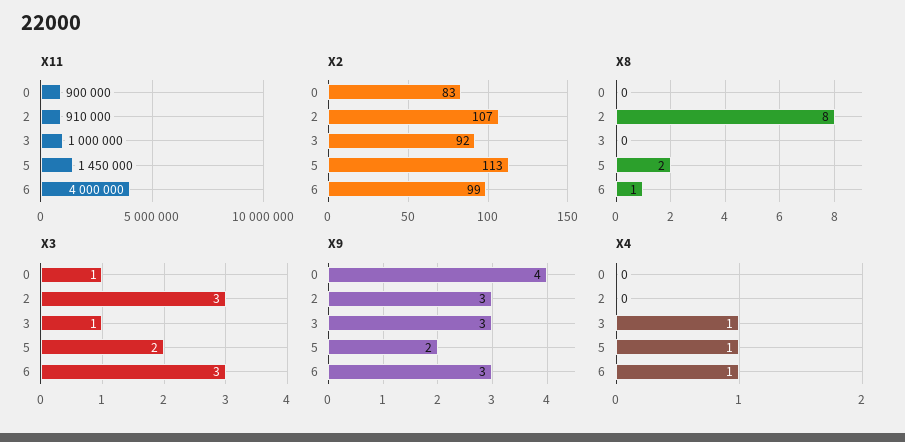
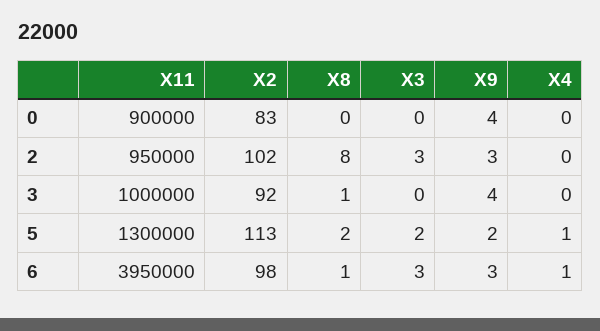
  {
    "X11": {
      "0": 900000,
-     "2": 910000,
+     "2": 950000,
      "3": 1000000,
-     "5": 1450000,
+     "5": 1300000,
-     "6": 4000000
+     "6": 3950000
    },
    "X2": {
      "0": 83,
-     "2": 107,
+     "2": 102,
      "3": 92,
      "5": 113,
-     "6": 99
+     "6": 98
    },
    "X8": {
      "0": 0,
      "2": 8,
-     "3": 0,
+     "3": 1,
      "5": 2,
      "6": 1
    },
    "X3": {
-     "0": 1,
+     "0": 0,
      "2": 3,
-     "3": 1,
+     "3": 0,
      "5": 2,
      "6": 3
    },
    "X9": {
      "0": 4,
      "2": 3,
-     "3": 3,
+     "3": 4,
      "5": 2,
      "6": 3
    },
    "X4": {
      "0": 0,
      "2": 0,
-     "3": 1,
+     "3": 0,
      "5": 1,
      "6": 1
    }
  }

